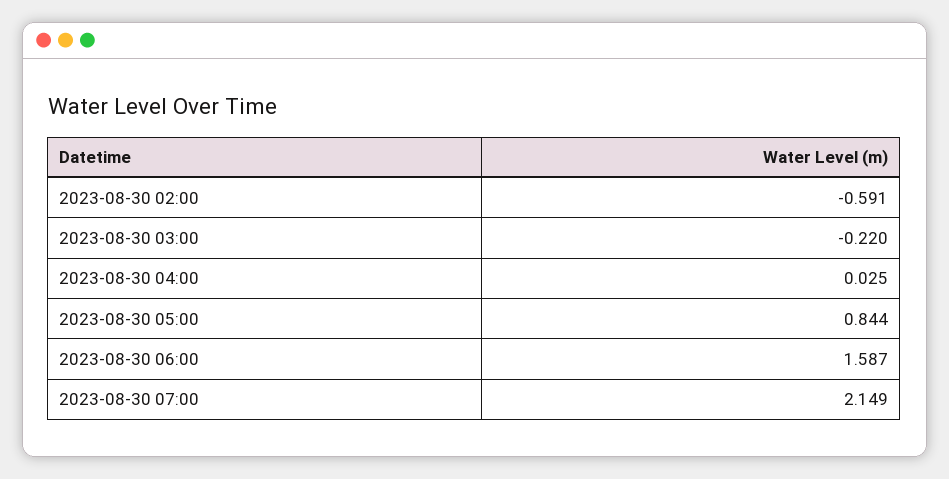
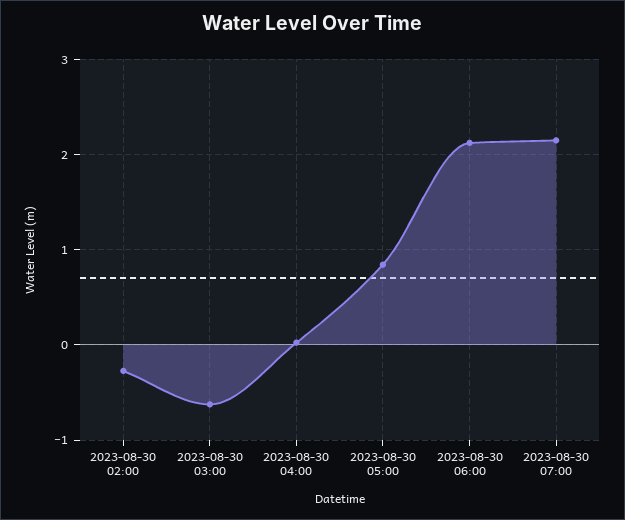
  {
-   "2023-08-30 02:00": -0.591,
+   "2023-08-30 02:00": -0.3,
-   "2023-08-30 03:00": -0.22,
+   "2023-08-30 03:00": -0.6,
    "2023-08-30 04:00": 0.025,
    "2023-08-30 05:00": 0.844,
-   "2023-08-30 06:00": 1.587,
+   "2023-08-30 06:00": 2.1,
    "2023-08-30 07:00": 2.149
  }

